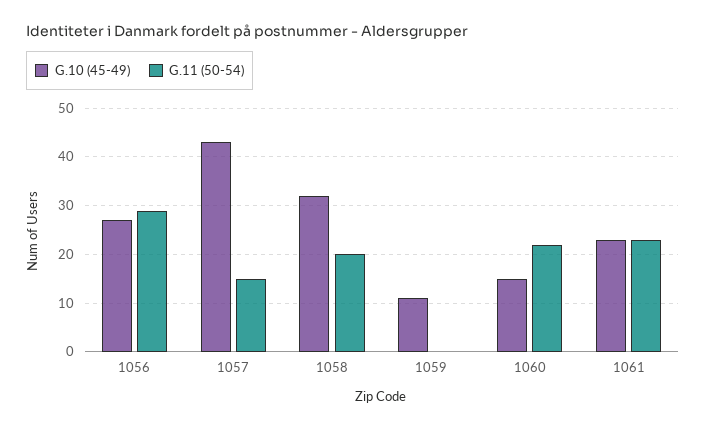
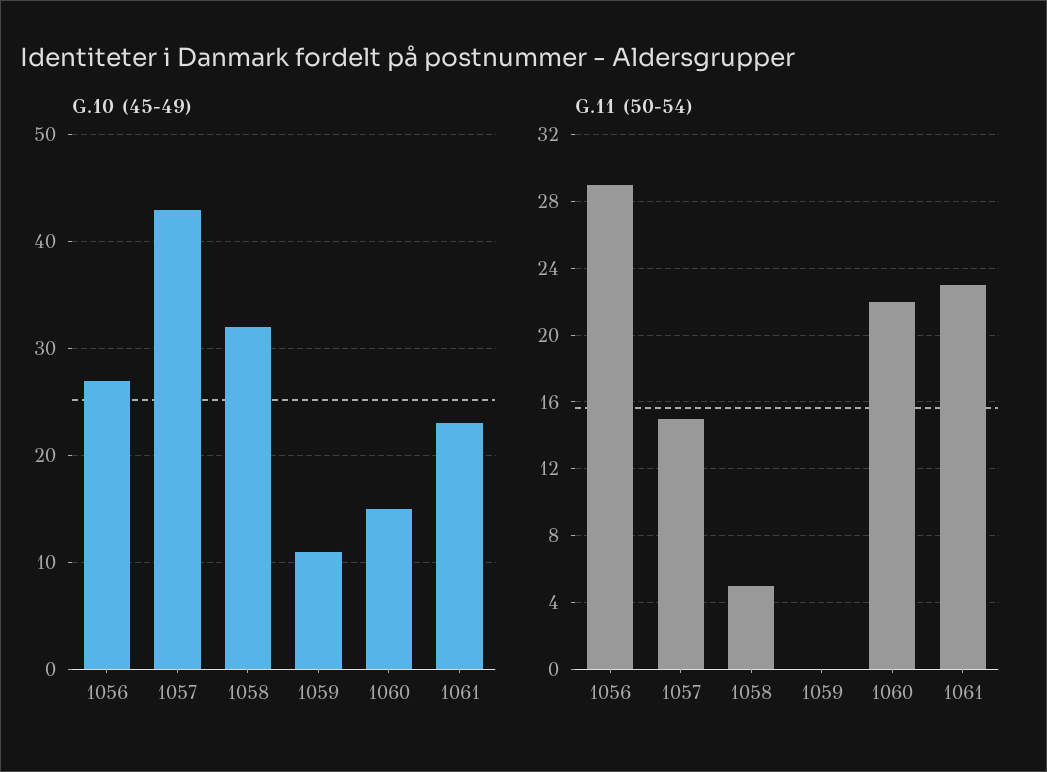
  {
    "G.10 (45-49)": {
      "1056": 27,
      "1057": 43,
      "1058": 32,
      "1059": 11,
      "1060": 15,
      "1061": 23
    },
    "G.11 (50-54)": {
      "1056": 29,
      "1057": 15,
-     "1058": 20,
+     "1058": 5,
      "1059": 0,
      "1060": 22,
      "1061": 23
    }
  }

